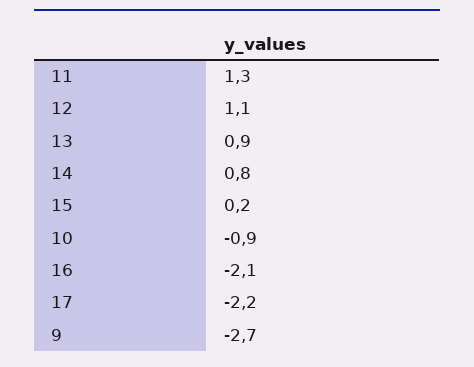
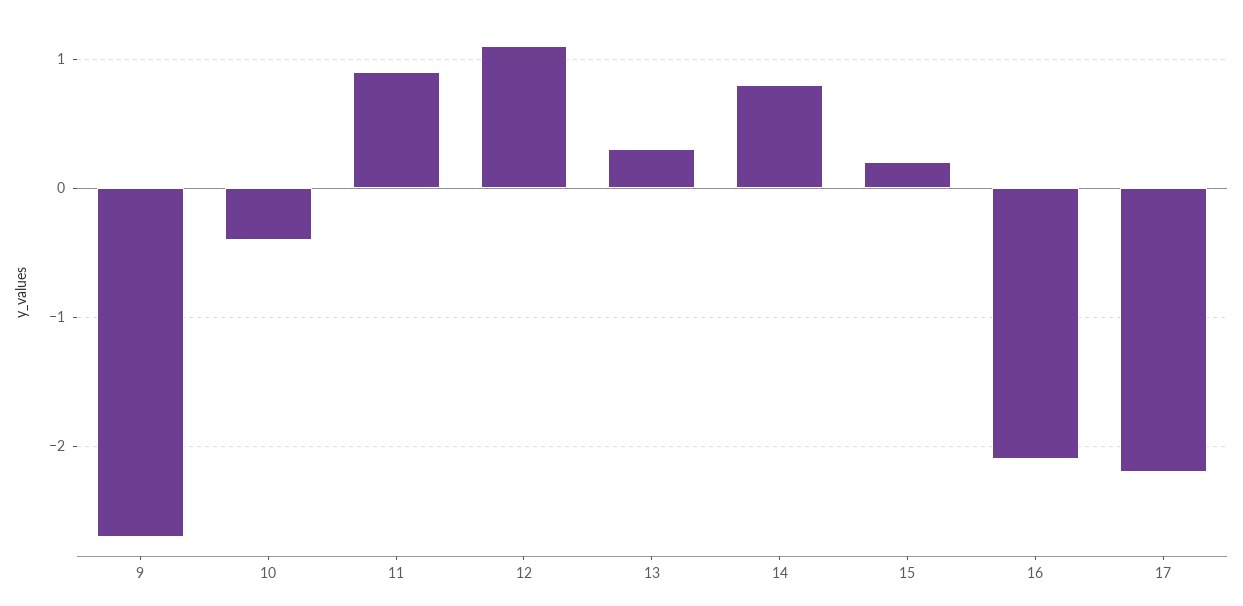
  {
-   "11": 1.3,
+   "11": 0.9,
    "12": 1.1,
-   "13": 0.9,
+   "13": 0.3,
    "14": 0.8,
    "15": 0.2,
-   "10": -0.9,
+   "10": -0.4,
    "16": -2.1,
    "17": -2.2,
    "9": -2.7
  }

